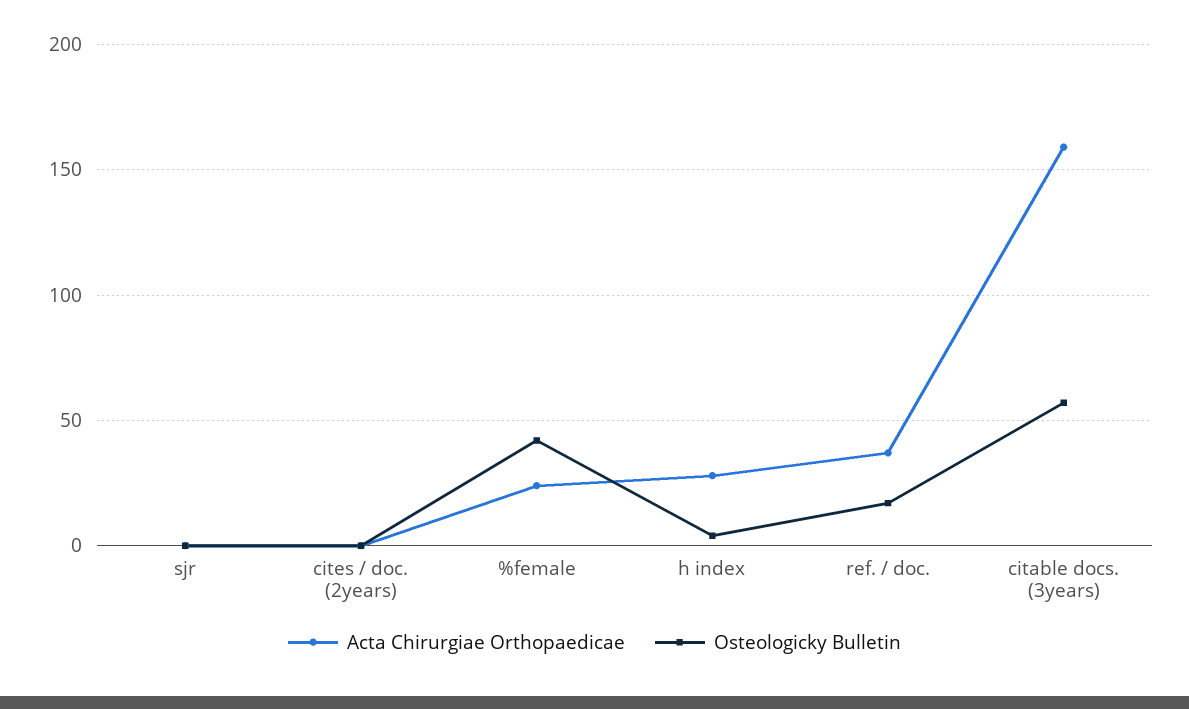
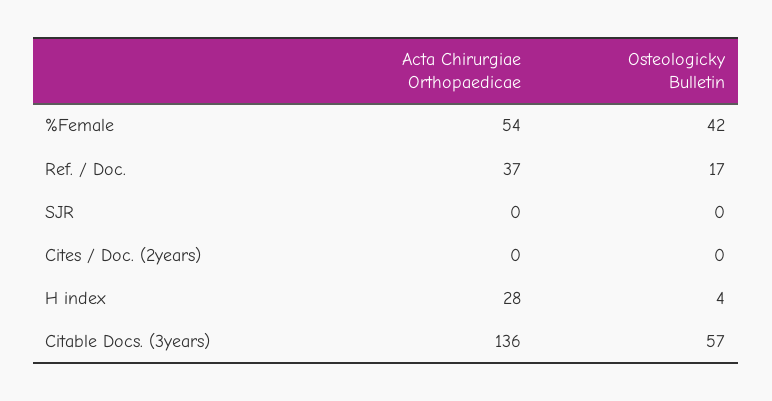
  {
    "Acta Chirurgiae Orthopaedicae": {
      "sjr": 0,
      "cites / doc. (2years)": 0,
-     "%female": 25,
+     "%female": 54,
      "h index": 28,
      "ref. / doc.": 37,
-     "citable docs. (3years)": 160
+     "citable docs. (3years)": 136
    },
    "Osteologicky Bulletin": {
      "sjr": 0,
      "cites / doc. (2years)": 0,
      "%female": 42,
      "h index": 4,
      "ref. / doc.": 17,
      "citable docs. (3years)": 57
    }
  }

